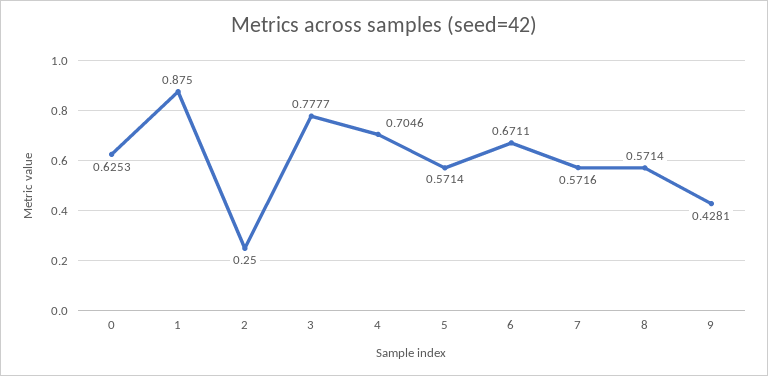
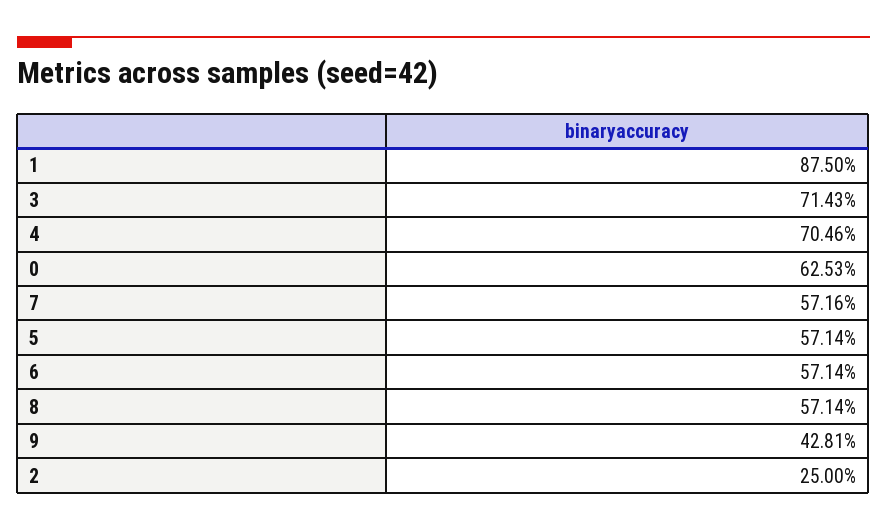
  {
    "0": 0.6253,
    "1": 0.875,
    "2": 0.25,
-   "3": 0.7777,
+   "3": 0.7143,
    "4": 0.7046,
    "5": 0.5714,
-   "6": 0.6711,
+   "6": 0.5714,
    "7": 0.5716,
    "8": 0.5714,
    "9": 0.4281
  }

